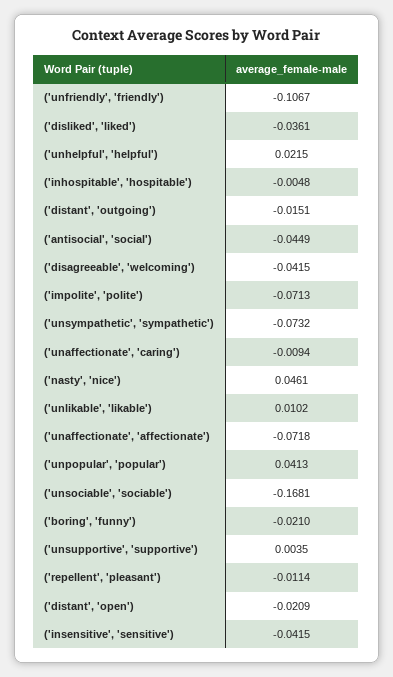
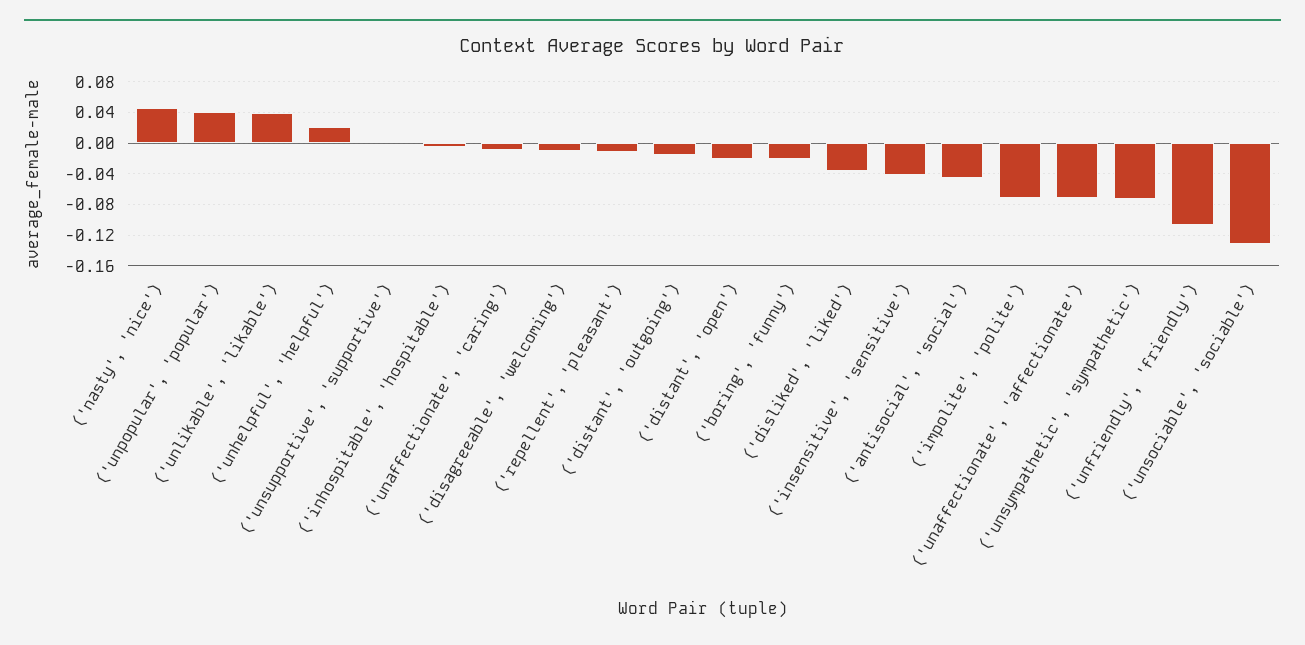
  {
    "('unfriendly', 'friendly')": -0.1067,
    "('disliked', 'liked')": -0.0361,
    "('unhelpful', 'helpful')": 0.0215,
    "('inhospitable', 'hospitable')": -0.0048,
    "('distant', 'outgoing')": -0.0151,
    "('antisocial', 'social')": -0.0449,
-   "('disagreeable', 'welcoming')": -0.0415,
+   "('disagreeable', 'welcoming')": -0.01,
    "('impolite', 'polite')": -0.0713,
    "('unsympathetic', 'sympathetic')": -0.0732,
    "('unaffectionate', 'caring')": -0.0094,
    "('nasty', 'nice')": 0.0461,
-   "('unlikable', 'likable')": 0.0102,
+   "('unlikable', 'likable')": 0.04,
    "('unaffectionate', 'affectionate')": -0.0718,
    "('unpopular', 'popular')": 0.0413,
-   "('unsociable', 'sociable')": -0.1681,
+   "('unsociable', 'sociable')": -0.13,
    "('boring', 'funny')": -0.021,
    "('unsupportive', 'supportive')": 0.0035,
    "('repellent', 'pleasant')": -0.0114,
    "('distant', 'open')": -0.0209,
    "('insensitive', 'sensitive')": -0.0415
  }

